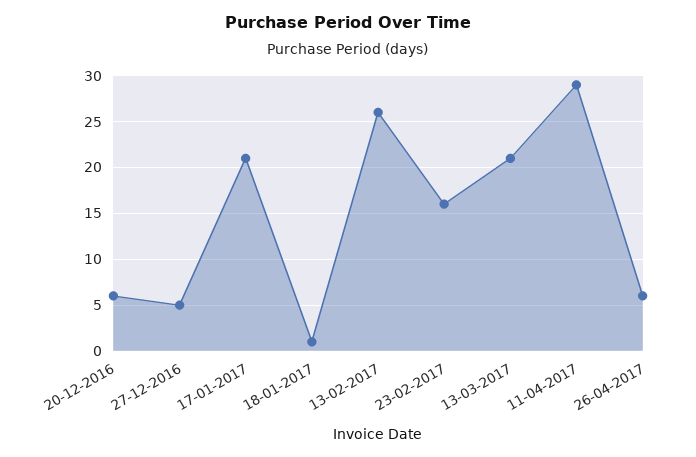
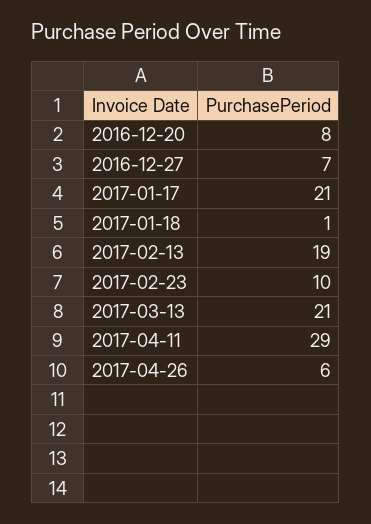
  {
-   "20-12-2016": 6,
+   "20-12-2016": 8,
-   "27-12-2016": 5,
+   "27-12-2016": 7,
    "17-01-2017": 21,
    "18-01-2017": 1,
-   "13-02-2017": 26,
+   "13-02-2017": 19,
-   "23-02-2017": 16,
+   "23-02-2017": 10,
    "13-03-2017": 21,
    "11-04-2017": 29,
    "26-04-2017": 6
  }

